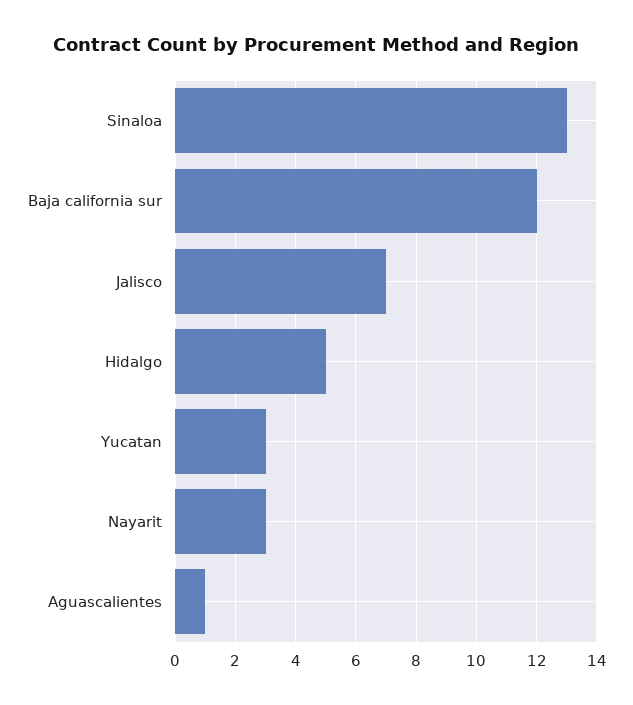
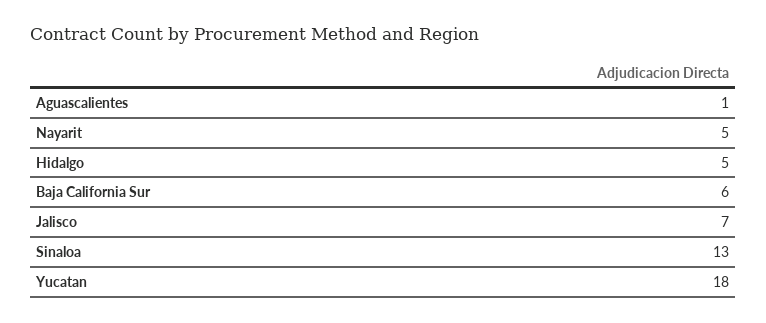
  {
    "Sinaloa": 13,
-   "Baja california sur": 12,
+   "Baja california sur": 6,
    "Jalisco": 7,
    "Hidalgo": 5,
-   "Yucatan": 3,
+   "Yucatan": 18,
-   "Nayarit": 3,
+   "Nayarit": 5,
    "Aguascalientes": 1
  }

